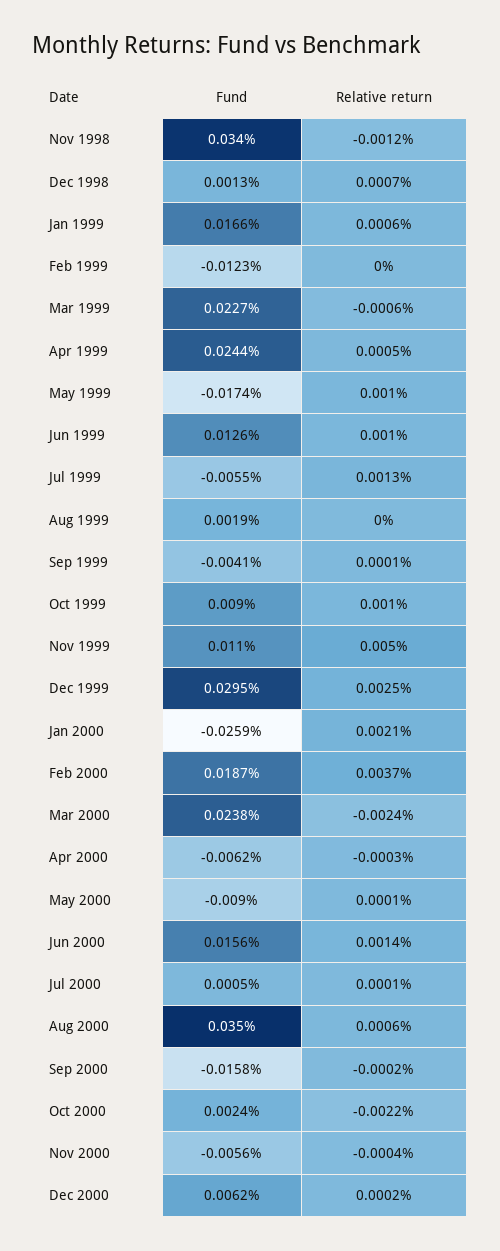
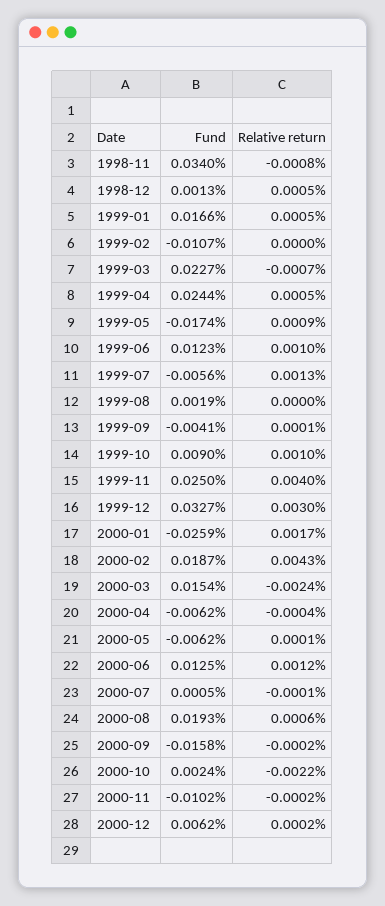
  {
    "Fund": {
      "Nov 1998": 0.034,
      "Dec 1998": 0.0013,
      "Jan 1999": 0.0166,
-     "Feb 1999": -0.0123,
+     "Feb 1999": -0.0107,
      "Mar 1999": 0.0227,
      "Apr 1999": 0.0244,
      "May 1999": -0.0174,
-     "Jun 1999": 0.0126,
+     "Jun 1999": 0.0123,
-     "Jul 1999": -0.0055,
+     "Jul 1999": -0.0056,
      "Aug 1999": 0.0019,
      "Sep 1999": -0.0041,
      "Oct 1999": 0.009,
-     "Nov 1999": 0.011,
+     "Nov 1999": 0.025,
-     "Dec 1999": 0.0295,
+     "Dec 1999": 0.0327,
      "Jan 2000": -0.0259,
      "Feb 2000": 0.0187,
-     "Mar 2000": 0.0238,
+     "Mar 2000": 0.0154,
      "Apr 2000": -0.0062,
-     "May 2000": -0.009,
+     "May 2000": -0.0062,
-     "Jun 2000": 0.0156,
+     "Jun 2000": 0.0125,
      "Jul 2000": 0.0005,
-     "Aug 2000": 0.035,
+     "Aug 2000": 0.0193,
      "Sep 2000": -0.0158,
      "Oct 2000": 0.0024,
-     "Nov 2000": -0.0056,
+     "Nov 2000": -0.0102,
      "Dec 2000": 0.0062
    },
    "Relative return": {
-     "Nov 1998": -0.0012,
+     "Nov 1998": -0.0008,
-     "Dec 1998": 0.0007,
+     "Dec 1998": 0.0005,
-     "Jan 1999": 0.0006,
+     "Jan 1999": 0.0005,
      "Feb 1999": 0,
-     "Mar 1999": -0.0006,
+     "Mar 1999": -0.0007,
      "Apr 1999": 0.0005,
-     "May 1999": 0.001,
+     "May 1999": 0.0009,
      "Jun 1999": 0.001,
      "Jul 1999": 0.0013,
      "Aug 1999": 0,
      "Sep 1999": 0.0001,
      "Oct 1999": 0.001,
-     "Nov 1999": 0.005,
+     "Nov 1999": 0.004,
-     "Dec 1999": 0.0025,
+     "Dec 1999": 0.003,
-     "Jan 2000": 0.0021,
+     "Jan 2000": 0.0017,
-     "Feb 2000": 0.0037,
+     "Feb 2000": 0.0043,
      "Mar 2000": -0.0024,
-     "Apr 2000": -0.0003,
+     "Apr 2000": -0.0004,
      "May 2000": 0.0001,
-     "Jun 2000": 0.0014,
+     "Jun 2000": 0.0012,
-     "Jul 2000": 0.0001,
+     "Jul 2000": -0.0001,
      "Aug 2000": 0.0006,
      "Sep 2000": -0.0002,
      "Oct 2000": -0.0022,
-     "Nov 2000": -0.0004,
+     "Nov 2000": -0.0002,
      "Dec 2000": 0.0002
    }
  }

